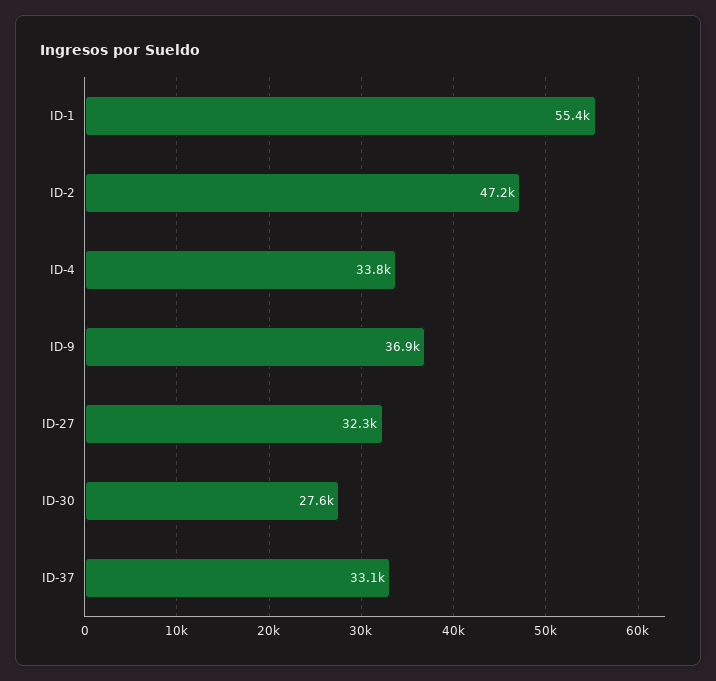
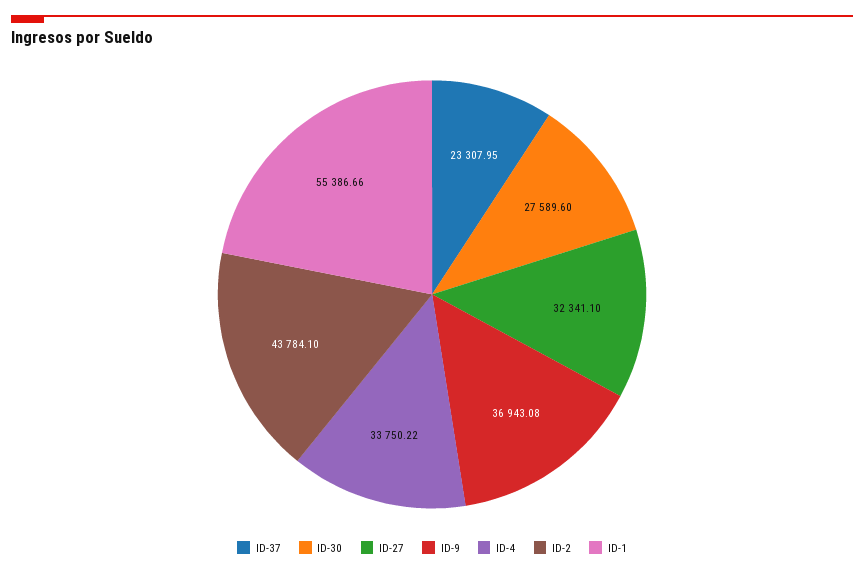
  {
    "ID-1": 55386.66,
-   "ID-2": 47200,
+   "ID-2": 43784.1,
    "ID-4": 33750.22,
    "ID-9": 36943.08,
    "ID-27": 32341.1,
    "ID-30": 27589.6,
-   "ID-37": 33100
+   "ID-37": 23307.95
  }

